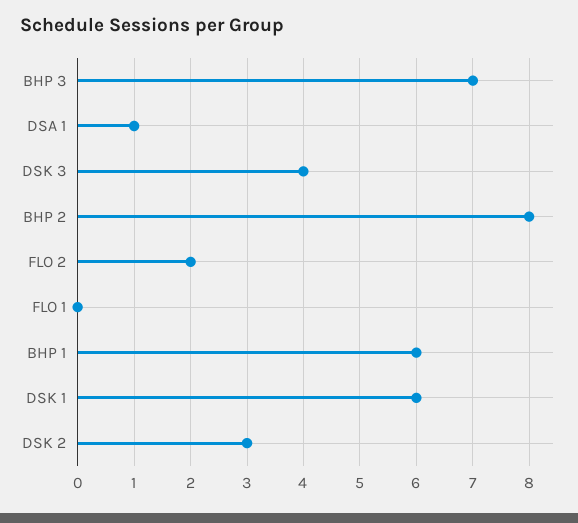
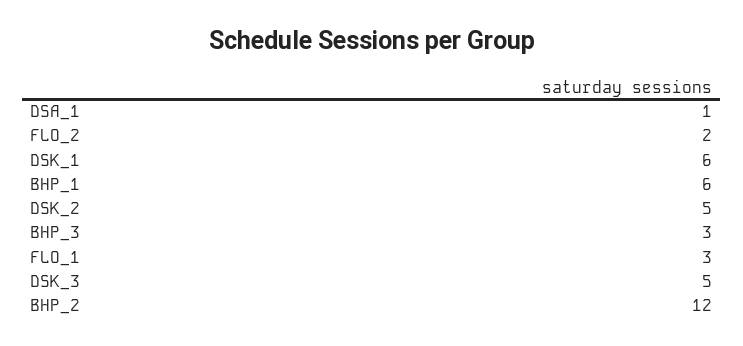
  {
-   "BHP 3": 7,
+   "BHP 3": 3,
    "DSA 1": 1,
-   "DSK 3": 4,
+   "DSK 3": 5,
-   "BHP 2": 8,
+   "BHP 2": 12,
    "FLO 2": 2,
-   "FLO 1": 0,
+   "FLO 1": 3,
    "BHP 1": 6,
    "DSK 1": 6,
-   "DSK 2": 3
+   "DSK 2": 5
  }

